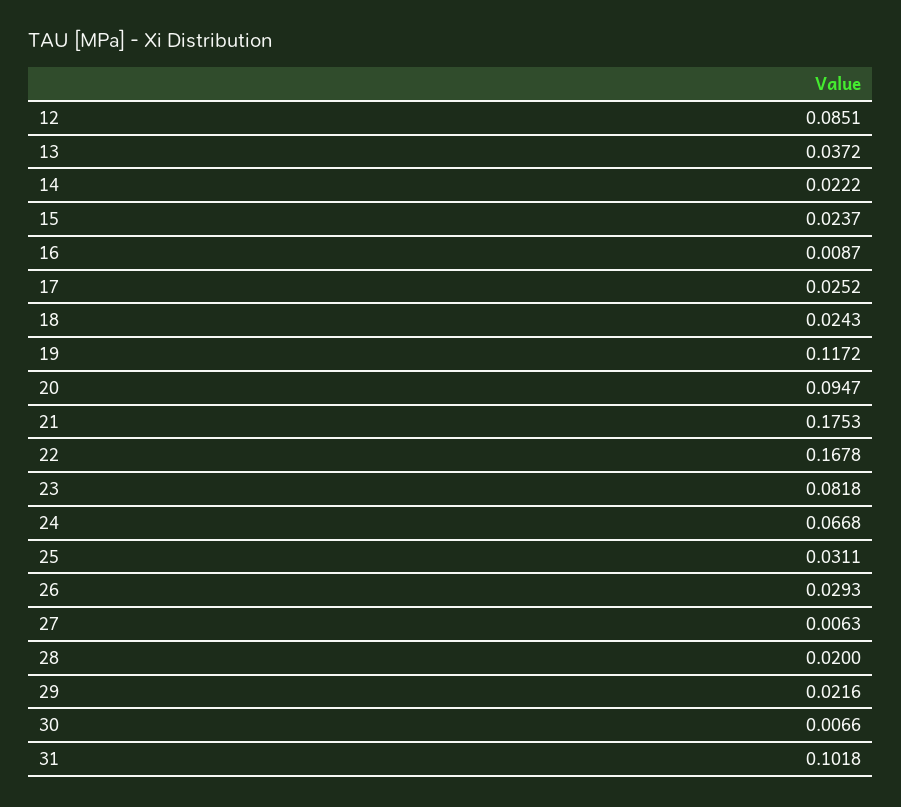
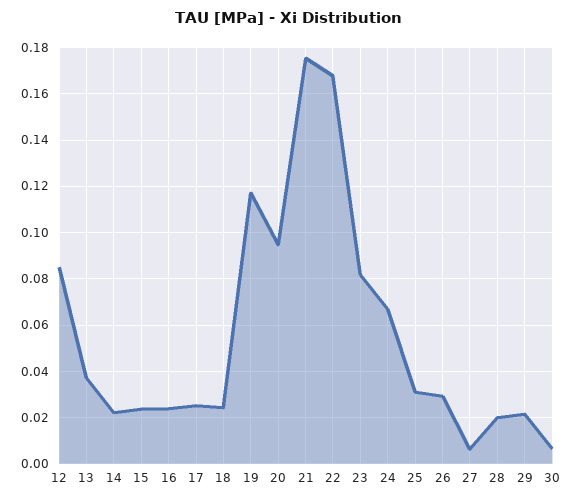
  {
    "12": 0.0851,
    "13": 0.0372,
    "14": 0.0222,
    "15": 0.0237,
-   "16": 0.0087,
+   "16": 0.025,
    "17": 0.0252,
    "18": 0.0243,
    "19": 0.1172,
    "20": 0.0947,
    "21": 0.1753,
    "22": 0.1678,
    "23": 0.0818,
    "24": 0.0668,
    "25": 0.0311,
    "26": 0.0293,
    "27": 0.0063,
    "28": 0.02,
    "29": 0.0216,
-   "30": 0.0066,
+   "30": 0.0066
-   "31": 0.1018
  }

